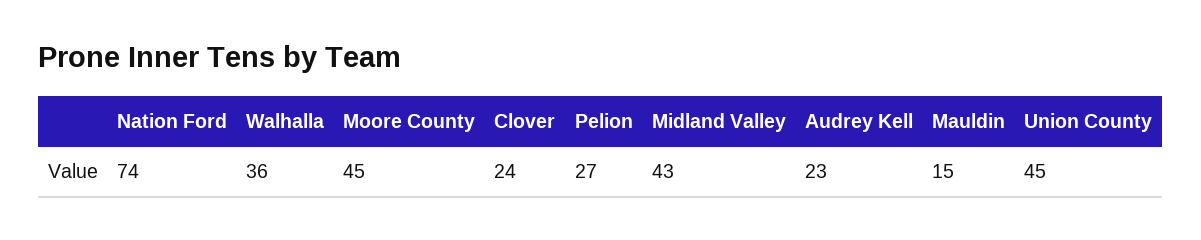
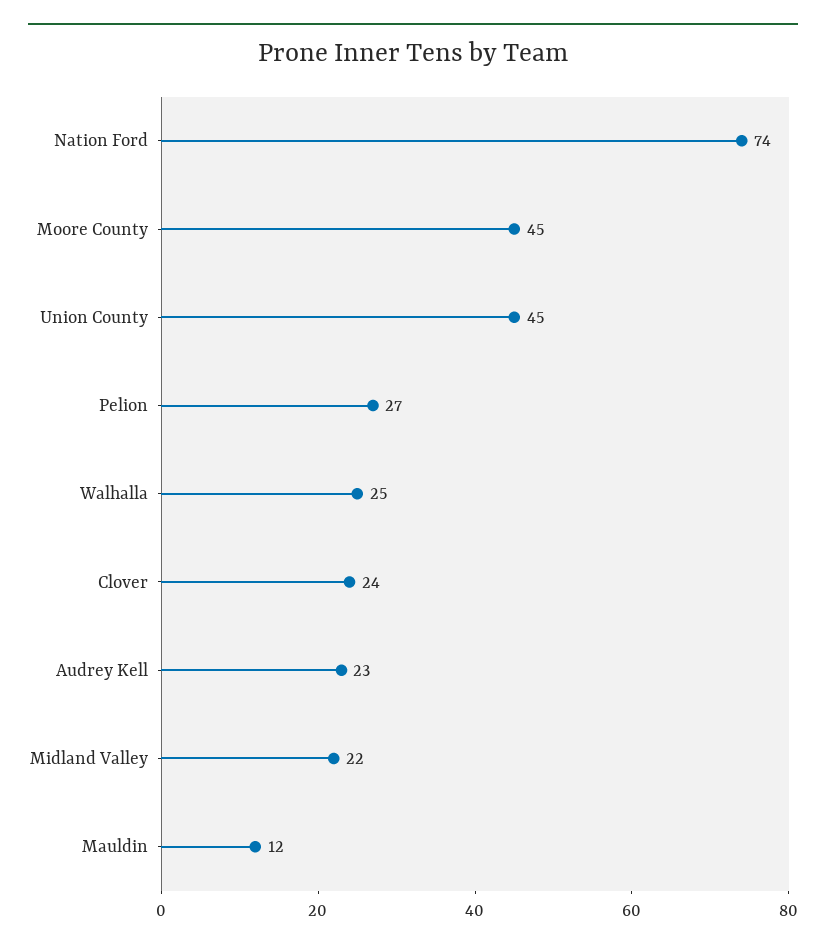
  {
    "Nation Ford": 74,
-   "Walhalla": 36,
+   "Walhalla": 25,
    "Moore County": 45,
    "Clover": 24,
    "Pelion": 27,
-   "Midland Valley": 43,
+   "Midland Valley": 22,
    "Audrey Kell": 23,
-   "Mauldin": 15,
+   "Mauldin": 12,
    "Union County": 45
  }

